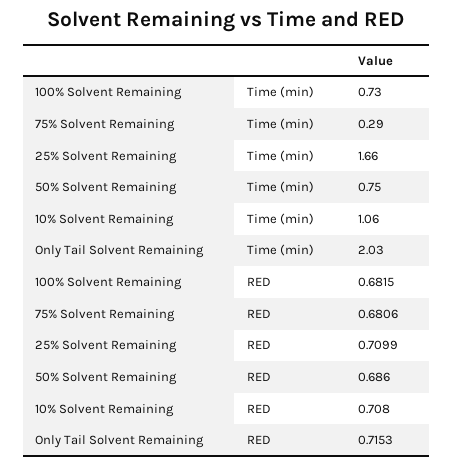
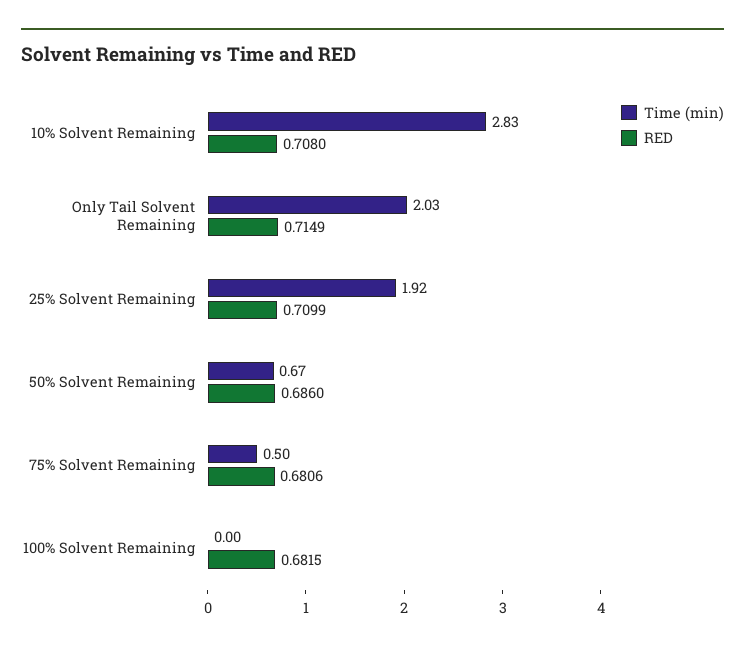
  {
    "Time (min)": {
-     "100% Solvent Remaining": 0.73,
+     "100% Solvent Remaining": 0,
-     "75% Solvent Remaining": 0.29,
+     "75% Solvent Remaining": 0.5,
-     "25% Solvent Remaining": 1.66,
+     "25% Solvent Remaining": 1.92,
-     "50% Solvent Remaining": 0.75,
+     "50% Solvent Remaining": 0.67,
-     "10% Solvent Remaining": 1.06,
+     "10% Solvent Remaining": 2.83,
      "Only Tail Solvent Remaining": 2.03
    },
    "RED": {
      "100% Solvent Remaining": 0.6815,
      "75% Solvent Remaining": 0.6806,
      "25% Solvent Remaining": 0.7099,
      "50% Solvent Remaining": 0.686,
      "10% Solvent Remaining": 0.708,
-     "Only Tail Solvent Remaining": 0.7153
+     "Only Tail Solvent Remaining": 0.7149
    }
  }

